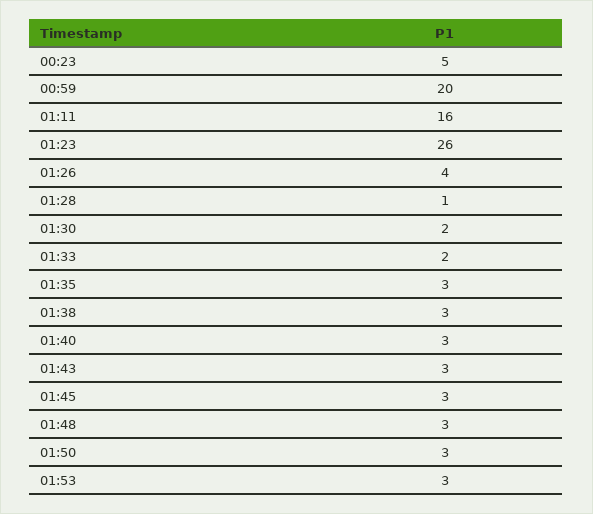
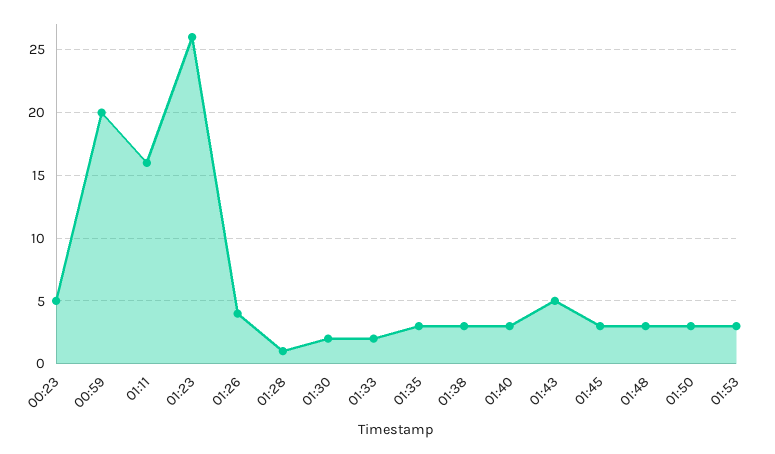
  {
    "00:23": 5,
    "00:59": 20,
    "01:11": 16,
    "01:23": 26,
    "01:26": 4,
    "01:28": 1,
    "01:30": 2,
    "01:33": 2,
    "01:35": 3,
    "01:38": 3,
    "01:40": 3,
-   "01:43": 3,
+   "01:43": 5,
    "01:45": 3,
    "01:48": 3,
    "01:50": 3,
    "01:53": 3
  }

